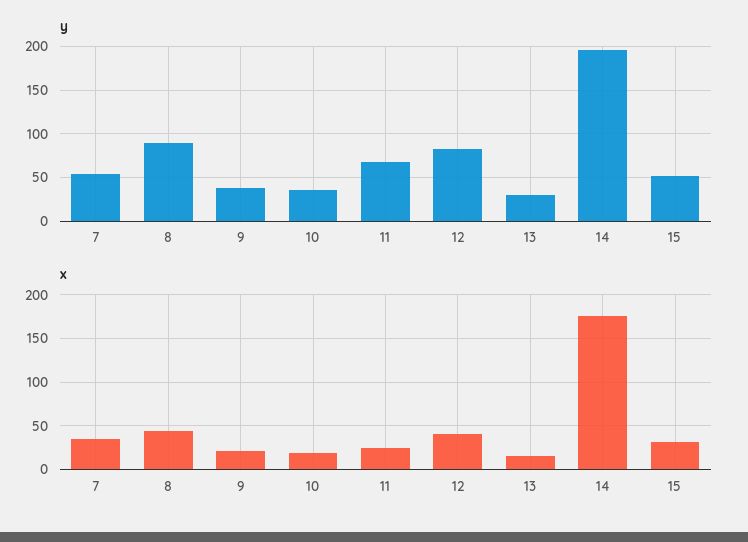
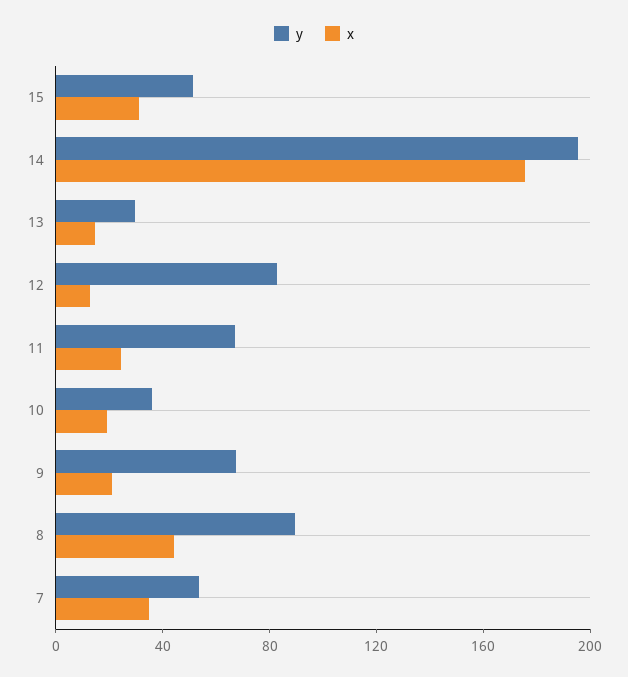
  {
    "y": {
      "7": 50,
      "8": 90,
-     "9": 40,
+     "9": 70,
      "10": 40,
      "11": 70,
      "12": 80,
      "13": 30,
      "14": 200,
      "15": 50
    },
    "x": {
      "7": 30,
      "8": 40,
      "9": 20,
      "10": 20,
      "11": 20,
-     "12": 40,
+     "12": 10,
      "13": 10,
      "14": 180,
      "15": 30
    }
  }

